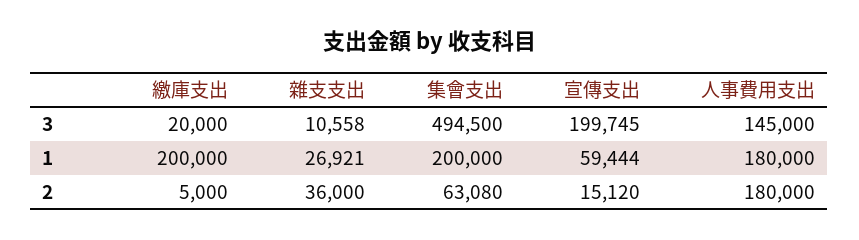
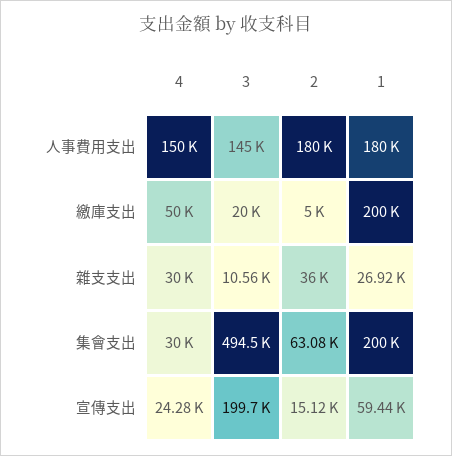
  {
    "繳庫支出": {
      "3": 20000,
      "1": 200000,
-     "2": 5000
+     "2": 5000,
+     "4": 50000
    },
    "雜支支出": {
      "3": 10558,
      "1": 26921,
-     "2": 36000
+     "2": 36000,
+     "4": 30000
    },
    "集會支出": {
      "3": 494500,
      "1": 200000,
-     "2": 63080
+     "2": 63080,
+     "4": 30000
    },
    "宣傳支出": {
      "3": 199745,
      "1": 59444,
-     "2": 15120
+     "2": 15120,
+     "4": 24280
    },
    "人事費用支出": {
      "3": 145000,
      "1": 180000,
-     "2": 180000
+     "2": 180000,
+     "4": 150000
    }
  }

